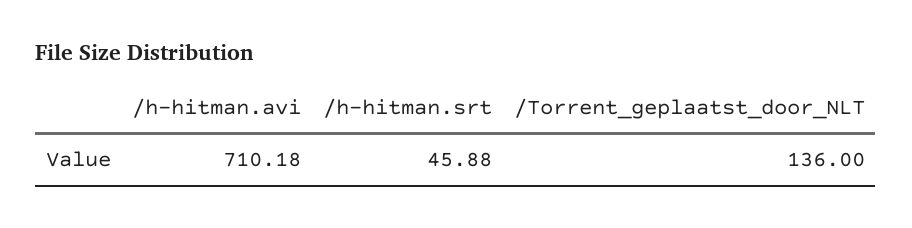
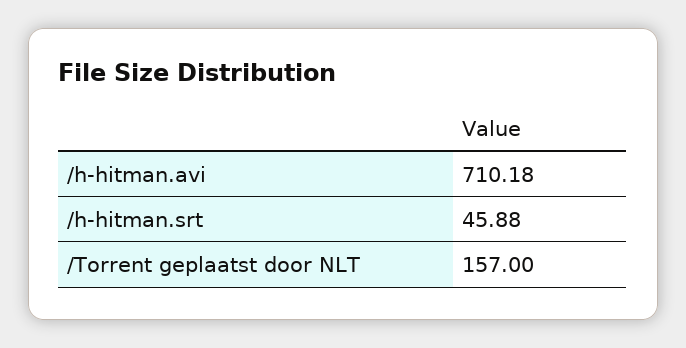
  {
    "/h-hitman.avi": 710.18,
    "/h-hitman.srt": 45.88,
-   "/Torrent_geplaatst_door_NLT": 136
+   "/Torrent_geplaatst_door_NLT": 157
  }

